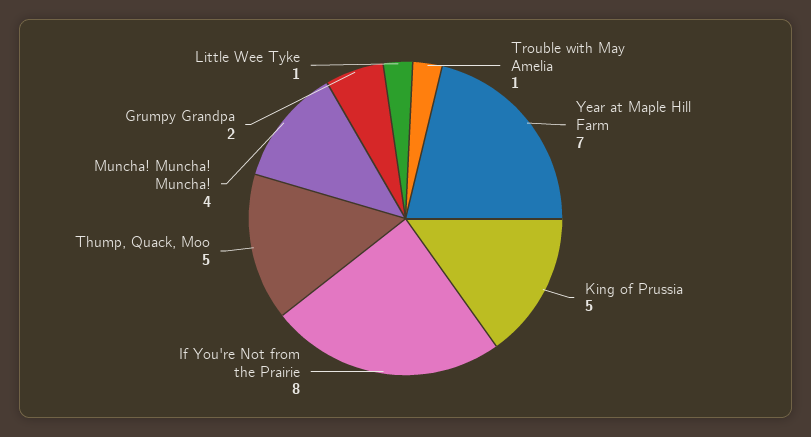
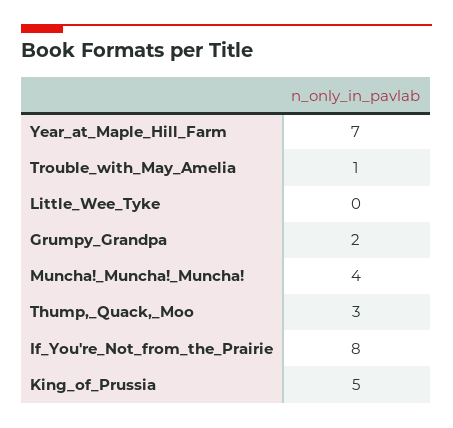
  {
    "Trouble with May Amelia": 1,
    "Year at Maple Hill Farm": 7,
    "King of Prussia": 5,
    "If You're Not from the Prairie": 8,
-   "Thump, Quack, Moo": 5,
+   "Thump, Quack, Moo": 3,
    "Muncha! Muncha! Muncha!": 4,
    "Grumpy Grandpa": 2,
-   "Little Wee Tyke": 1
+   "Little Wee Tyke": 0
  }

